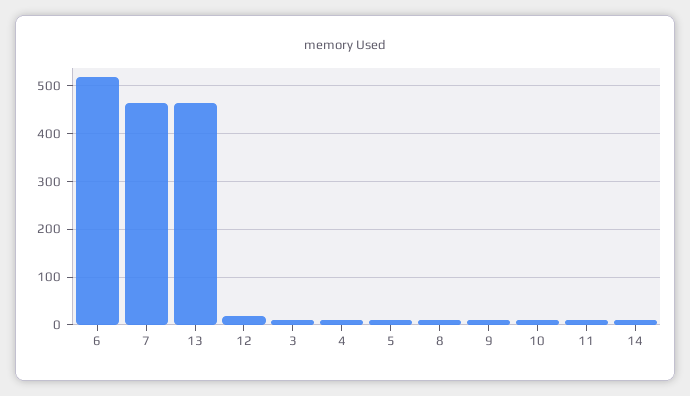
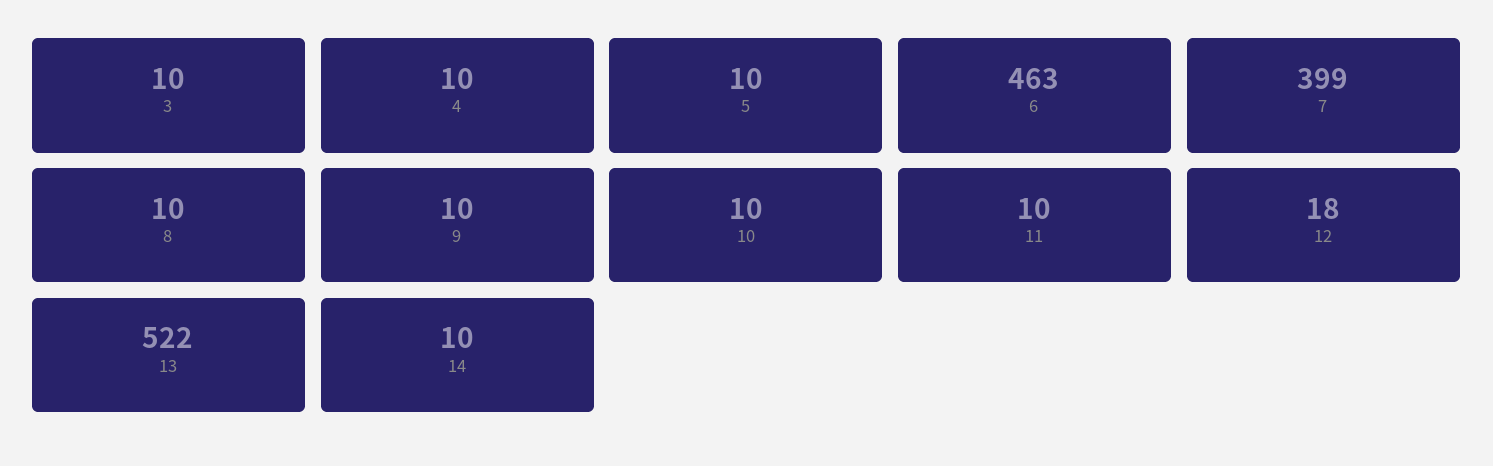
  {
-   "6": 520,
+   "6": 463,
-   "7": 460,
+   "7": 399,
-   "13": 460,
+   "13": 522,
    "12": 18,
    "3": 10,
    "4": 10,
    "5": 10,
    "8": 10,
    "9": 10,
    "10": 10,
    "11": 10,
    "14": 10
  }

